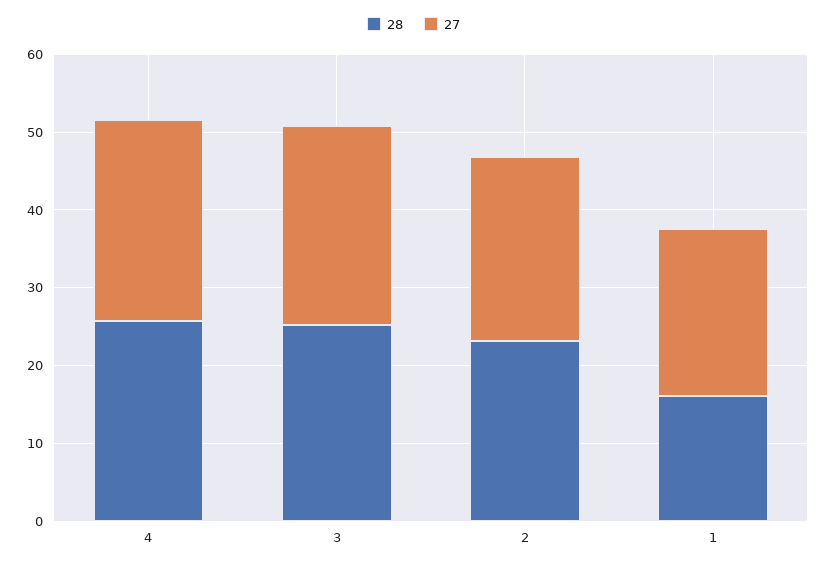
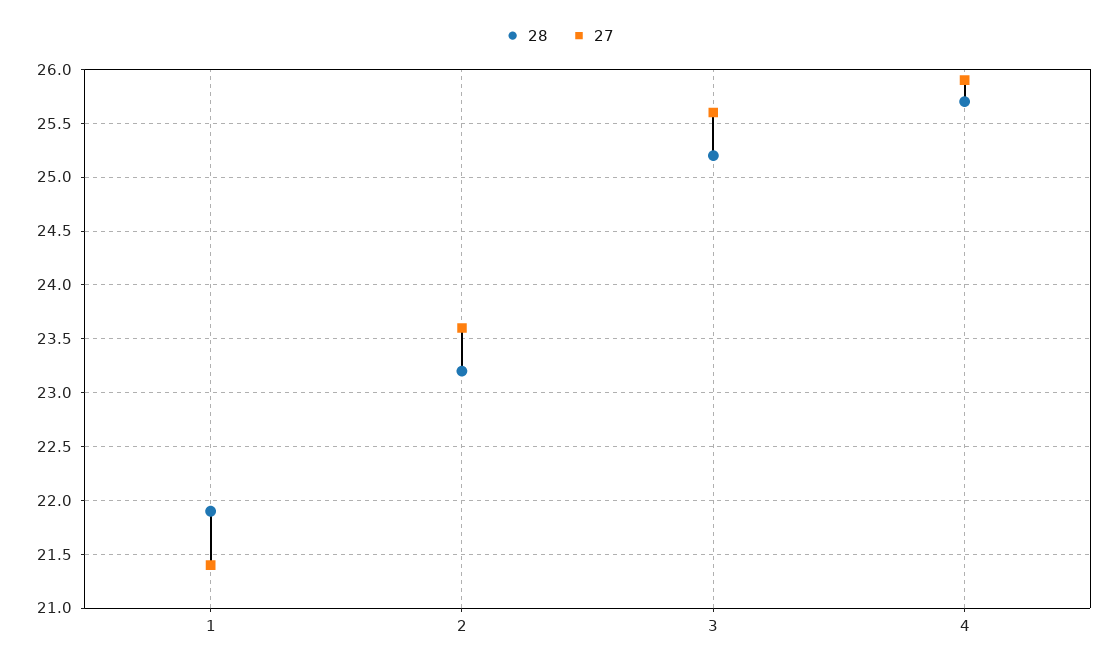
  {
    "28": {
      "4": 25.7,
      "3": 25.2,
      "2": 23.2,
-     "1": 16
+     "1": 21.9
    },
    "27": {
      "4": 25.9,
      "3": 25.6,
      "2": 23.6,
      "1": 21.4
    }
  }

